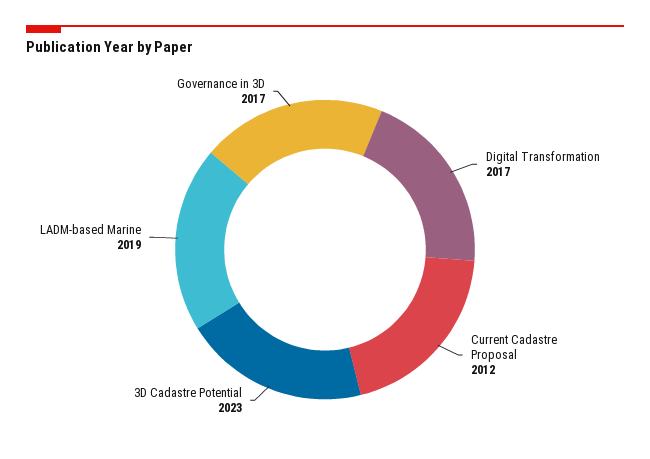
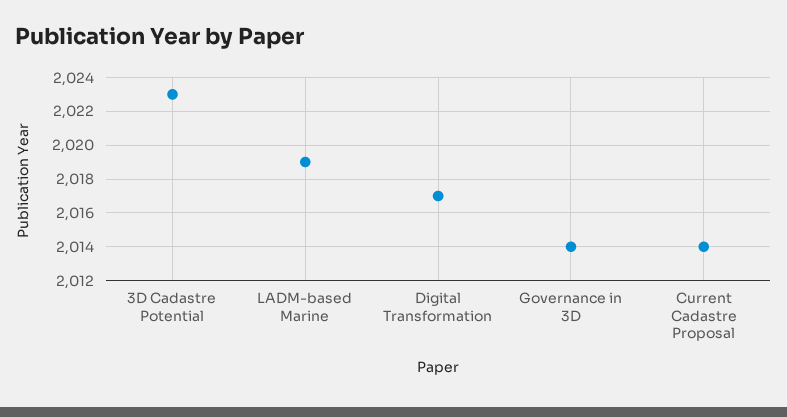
  {
    "Digital Transformation": 2017,
-   "Current Cadastre Proposal": 2012,
+   "Current Cadastre Proposal": 2014,
    "3D Cadastre Potential": 2023,
    "LADM-based Marine": 2019,
-   "Governance in 3D": 2017
+   "Governance in 3D": 2014
  }

